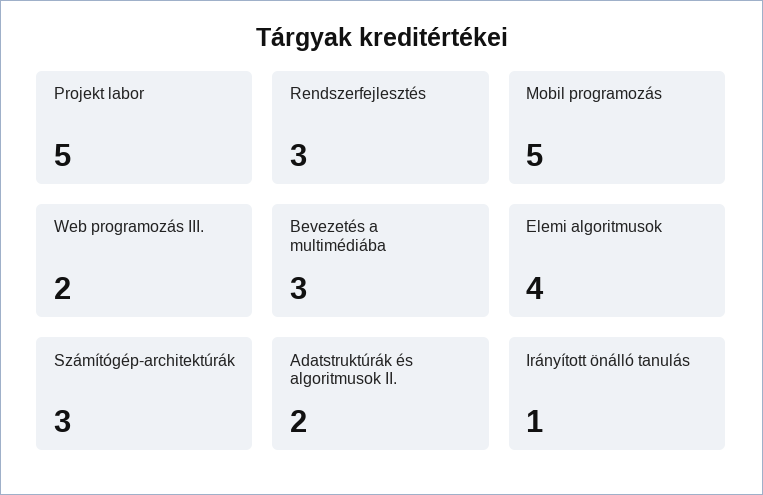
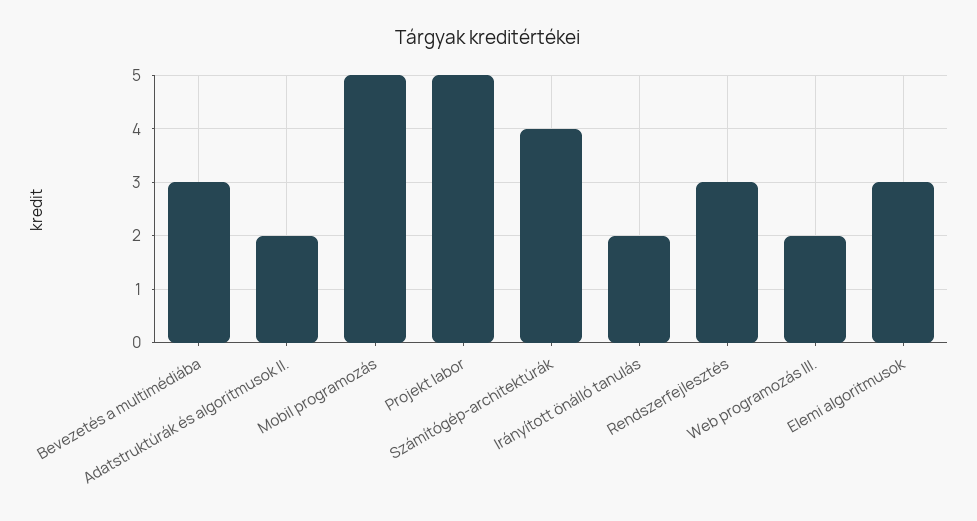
  {
    "Projekt labor": 5,
    "Rendszerfejlesztés": 3,
    "Mobil programozás": 5,
    "Web programozás III.": 2,
    "Bevezetés a multimédiába": 3,
-   "Elemi algoritmusok": 4,
+   "Elemi algoritmusok": 3,
-   "Számítógép-architektúrák": 3,
+   "Számítógép-architektúrák": 4,
    "Adatstruktúrák és algoritmusok II.": 2,
-   "Irányított önálló tanulás": 1
+   "Irányított önálló tanulás": 2
  }

